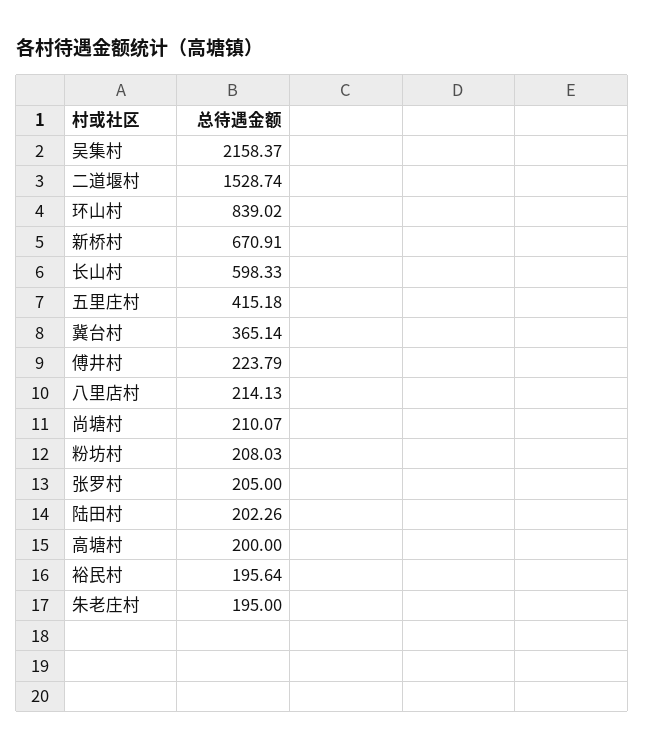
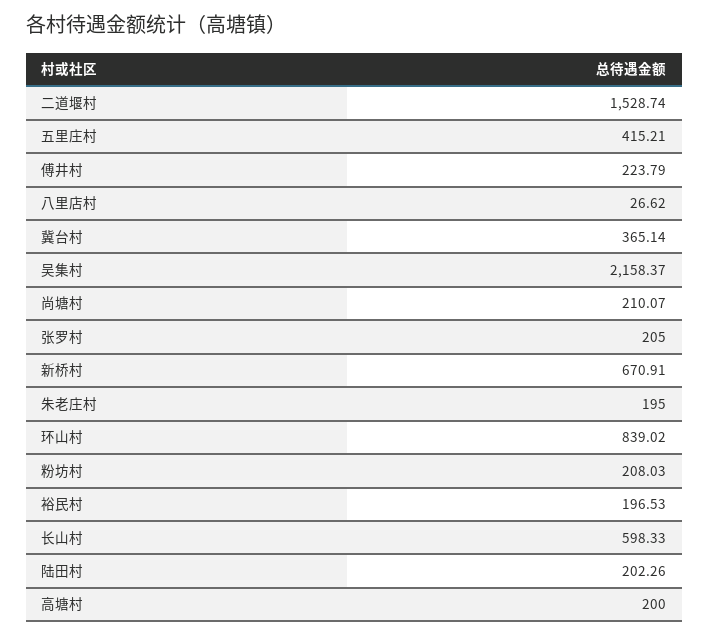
  {
    "吴集村": 2158.37,
    "二道堰村": 1528.74,
    "环山村": 839.02,
    "新桥村": 670.91,
    "长山村": 598.33,
-   "五里庄村": 415.18,
+   "五里庄村": 415.21,
    "冀台村": 365.14,
    "傅井村": 223.79,
-   "八里店村": 214.13,
+   "八里店村": 26.62,
    "尚塘村": 210.07,
    "粉坊村": 208.03,
    "张罗村": 205,
    "陆田村": 202.26,
    "高塘村": 200,
-   "裕民村": 195.64,
+   "裕民村": 196.53,
    "朱老庄村": 195
  }

